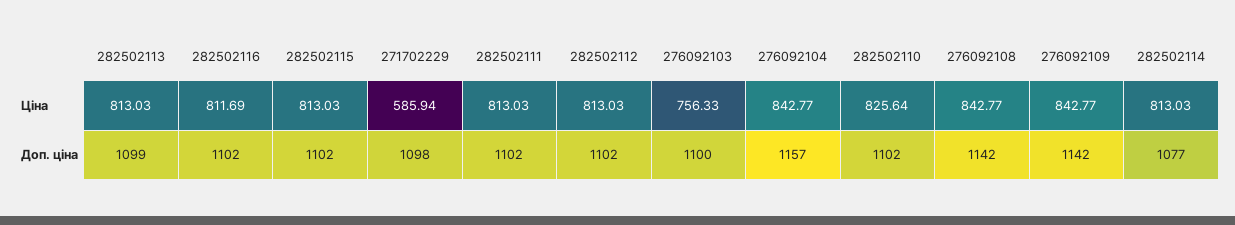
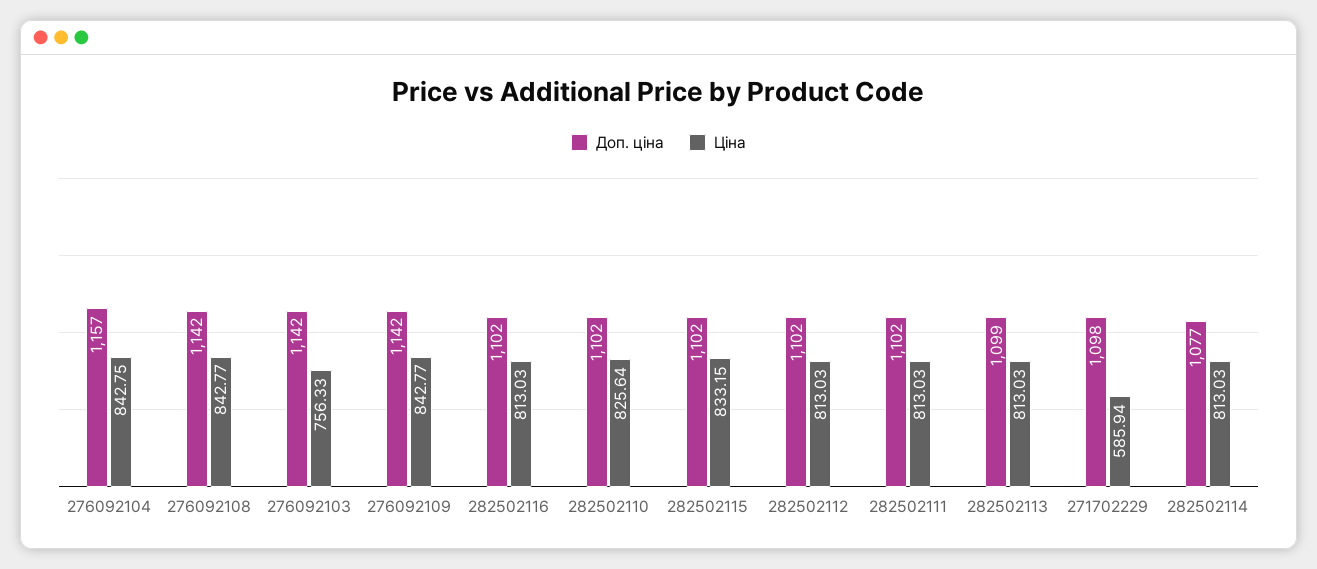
  {
    "Ціна": {
      "282502113": 813.03,
-     "282502116": 811.69,
+     "282502116": 813.03,
-     "282502115": 813.03,
+     "282502115": 833.15,
      "271702229": 585.94,
      "282502111": 813.03,
      "282502112": 813.03,
      "276092103": 756.33,
-     "276092104": 842.77,
+     "276092104": 842.75,
      "282502110": 825.64,
      "276092108": 842.77,
      "276092109": 842.77,
      "282502114": 813.03
    },
    "Доп. ціна": {
      "282502113": 1099,
      "282502116": 1102,
      "282502115": 1102,
      "271702229": 1098,
      "282502111": 1102,
      "282502112": 1102,
-     "276092103": 1100,
+     "276092103": 1142,
      "276092104": 1157,
      "282502110": 1102,
      "276092108": 1142,
      "276092109": 1142,
      "282502114": 1077
    }
  }

